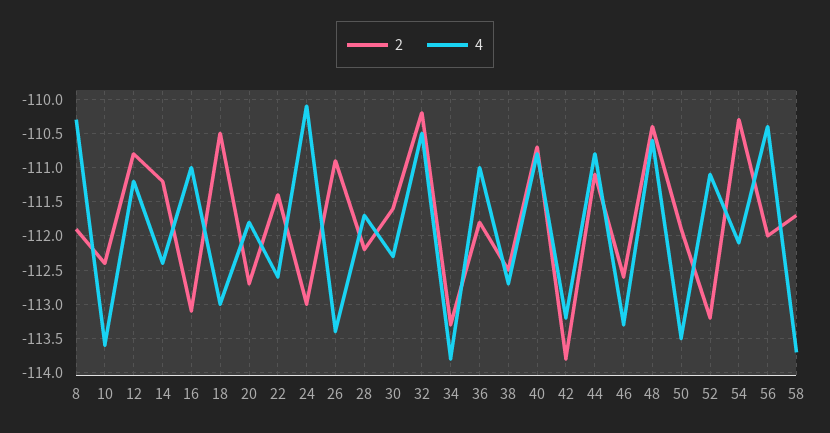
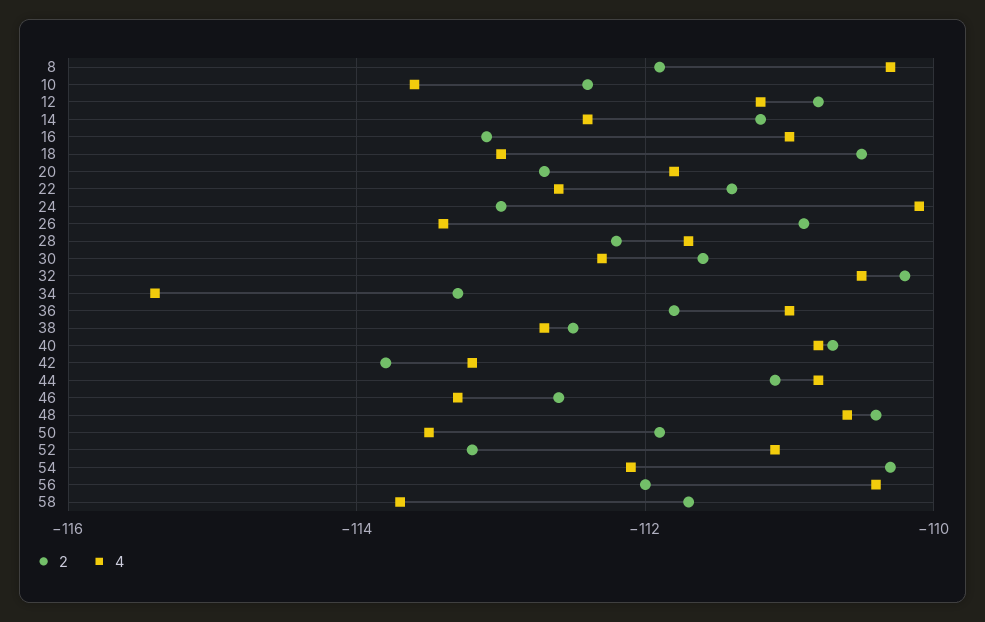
  {
    "2": {
      "8": -111.9,
      "10": -112.4,
      "12": -110.8,
      "14": -111.2,
      "16": -113.1,
      "18": -110.5,
      "20": -112.7,
      "22": -111.4,
      "24": -113,
      "26": -110.9,
      "28": -112.2,
      "30": -111.6,
      "32": -110.2,
      "34": -113.3,
      "36": -111.8,
      "38": -112.5,
      "40": -110.7,
      "42": -113.8,
      "44": -111.1,
      "46": -112.6,
      "48": -110.4,
      "50": -111.9,
      "52": -113.2,
      "54": -110.3,
      "56": -112,
      "58": -111.7
    },
    "4": {
      "8": -110.3,
      "10": -113.6,
      "12": -111.2,
      "14": -112.4,
      "16": -111,
      "18": -113,
      "20": -111.8,
      "22": -112.6,
      "24": -110.1,
      "26": -113.4,
      "28": -111.7,
      "30": -112.3,
      "32": -110.5,
-     "34": -113.8,
+     "34": -115.5,
      "36": -111,
      "38": -112.7,
      "40": -110.8,
      "42": -113.2,
      "44": -110.8,
      "46": -113.3,
      "48": -110.6,
      "50": -113.5,
      "52": -111.1,
      "54": -112.1,
      "56": -110.4,
      "58": -113.7
    }
  }

